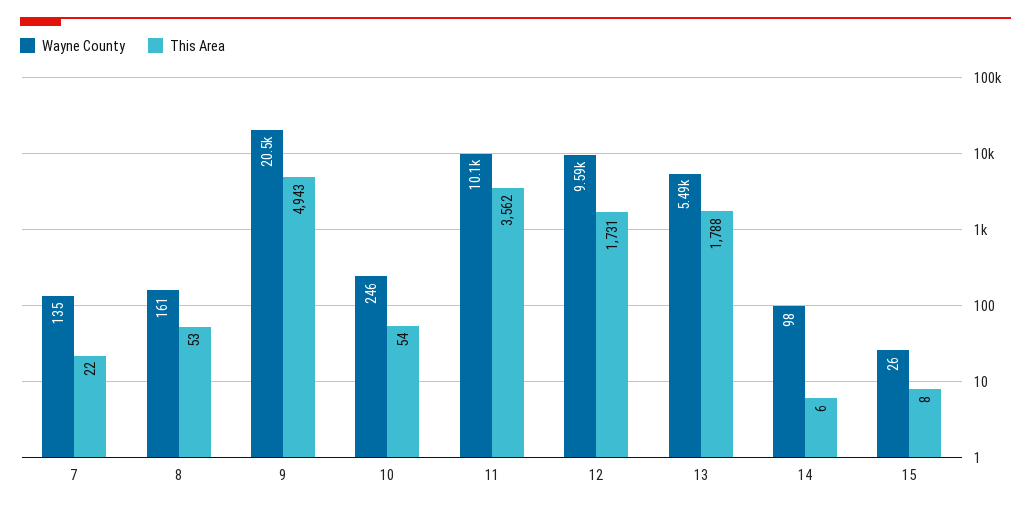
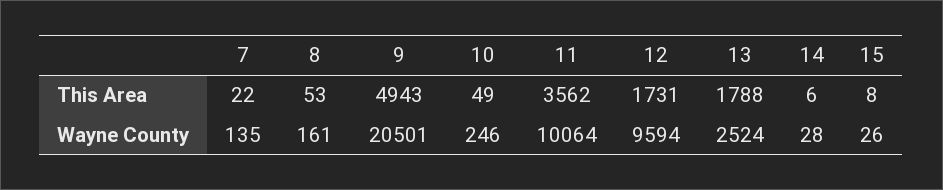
  {
    "Wayne County": {
      "7": 135,
      "8": 161,
      "9": 20501,
      "10": 246,
      "11": 10064,
      "12": 9594,
-     "13": 5490,
+     "13": 2524,
-     "14": 98,
+     "14": 28,
      "15": 26
    },
    "This Area": {
      "7": 22,
      "8": 53,
      "9": 4943,
-     "10": 54,
+     "10": 49,
      "11": 3562,
      "12": 1731,
      "13": 1788,
      "14": 6,
      "15": 8
    }
  }

